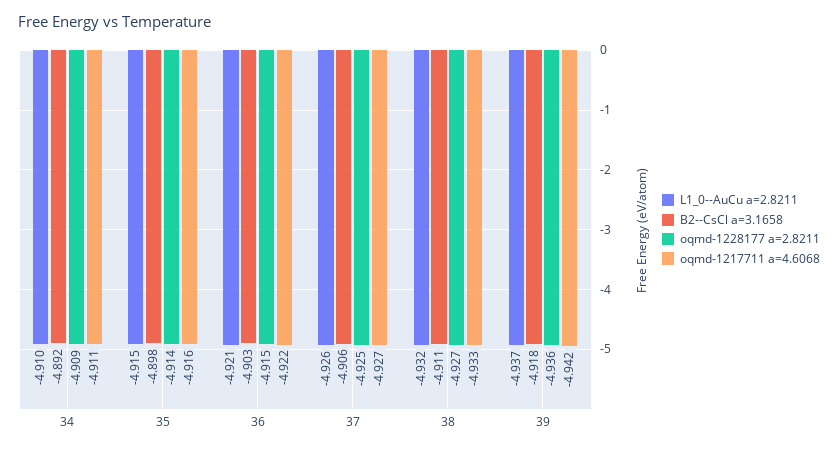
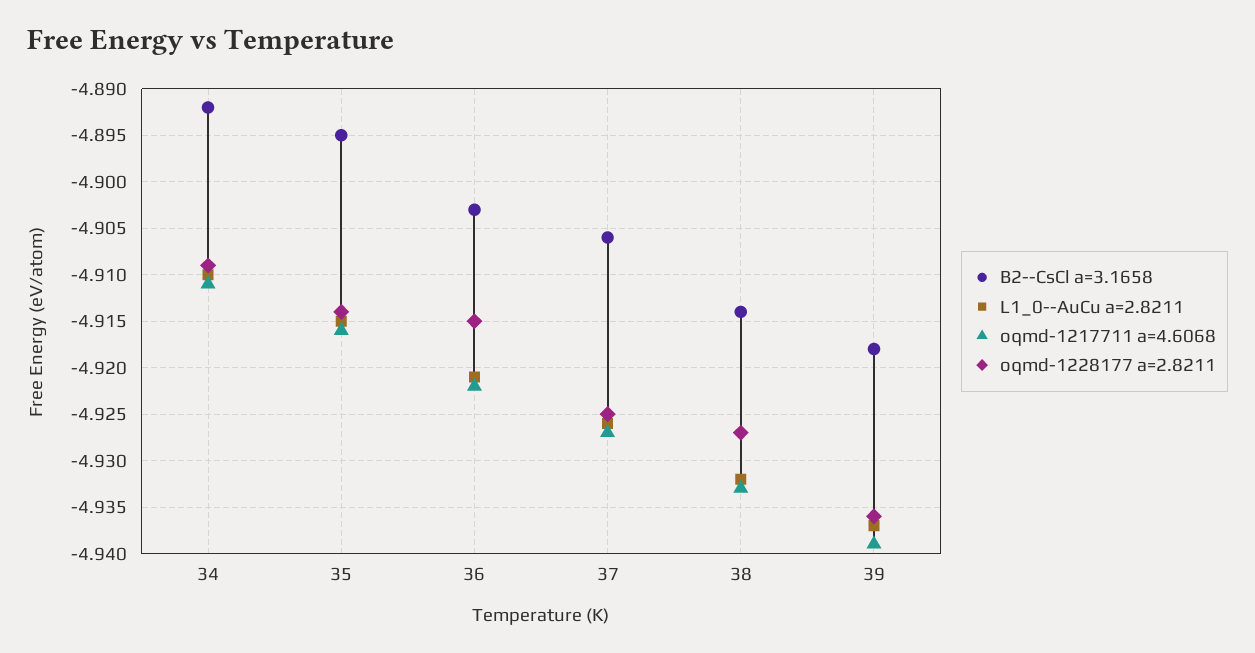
  {
    "L1_0--AuCu a=2.8211": {
      "34": -4.91,
      "35": -4.915,
      "36": -4.921,
      "37": -4.926,
      "38": -4.932,
      "39": -4.937
    },
    "B2--CsCl a=3.1658": {
      "34": -4.892,
-     "35": -4.898,
+     "35": -4.895,
      "36": -4.903,
      "37": -4.906,
-     "38": -4.911,
+     "38": -4.914,
      "39": -4.918
    },
    "oqmd-1228177 a=2.8211": {
      "34": -4.909,
      "35": -4.914,
      "36": -4.915,
      "37": -4.925,
      "38": -4.927,
      "39": -4.936
    },
    "oqmd-1217711 a=4.6068": {
      "34": -4.911,
      "35": -4.916,
      "36": -4.922,
      "37": -4.927,
      "38": -4.933,
-     "39": -4.942
+     "39": -4.939
    }
  }

